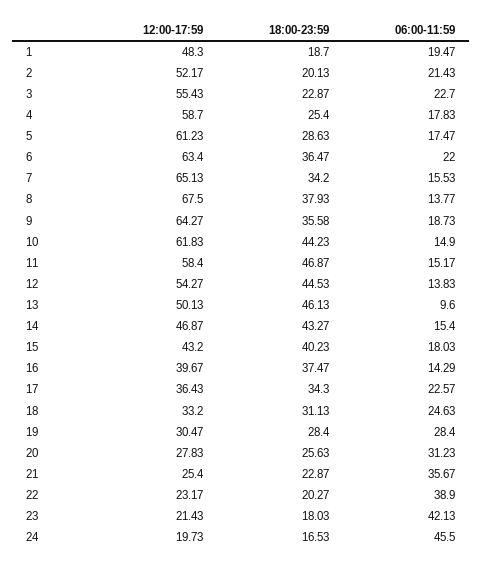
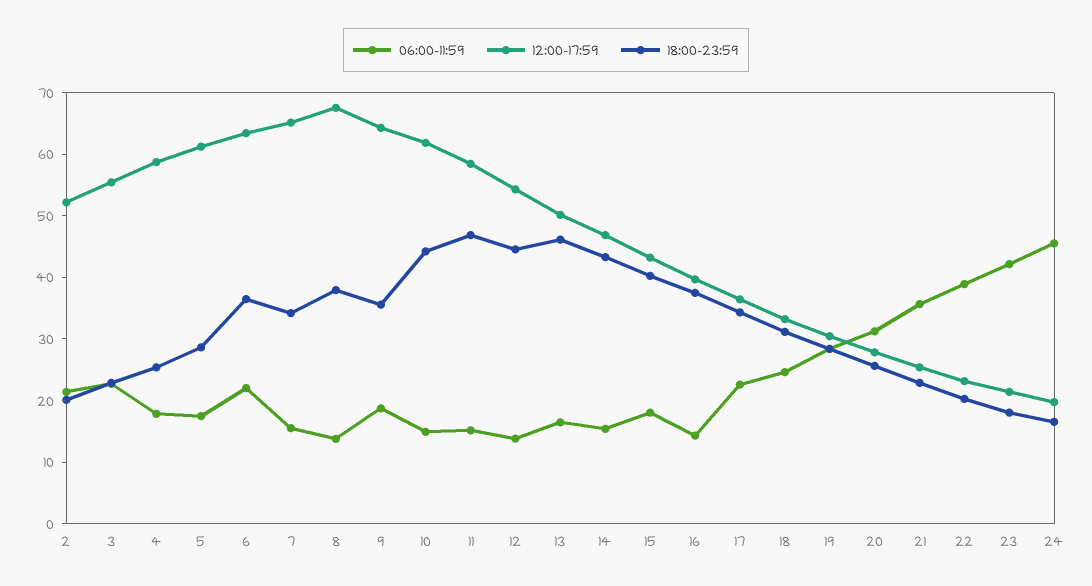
  {
    "12:00-17:59": {
-     "1": 48.3,
      "2": 52.17,
      "3": 55.43,
      "4": 58.7,
      "5": 61.23,
      "6": 63.4,
      "7": 65.13,
      "8": 67.5,
      "9": 64.27,
      "10": 61.83,
      "11": 58.4,
      "12": 54.27,
      "13": 50.13,
      "14": 46.87,
      "15": 43.2,
      "16": 39.67,
      "17": 36.43,
      "18": 33.2,
      "19": 30.47,
      "20": 27.83,
      "21": 25.4,
      "22": 23.17,
      "23": 21.43,
      "24": 19.73
    },
    "18:00-23:59": {
-     "1": 18.7,
      "2": 20.13,
      "3": 22.87,
      "4": 25.4,
      "5": 28.63,
      "6": 36.47,
      "7": 34.2,
      "8": 37.93,
      "9": 35.58,
      "10": 44.23,
      "11": 46.87,
      "12": 44.53,
      "13": 46.13,
      "14": 43.27,
      "15": 40.23,
      "16": 37.47,
      "17": 34.3,
      "18": 31.13,
      "19": 28.4,
      "20": 25.63,
      "21": 22.87,
      "22": 20.27,
      "23": 18.03,
      "24": 16.53
    },
    "06:00-11:59": {
-     "1": 19.47,
      "2": 21.43,
      "3": 22.7,
      "4": 17.83,
      "5": 17.47,
      "6": 22,
      "7": 15.53,
      "8": 13.77,
      "9": 18.73,
      "10": 14.9,
      "11": 15.17,
      "12": 13.83,
-     "13": 9.6,
+     "13": 16,
      "14": 15.4,
      "15": 18.03,
      "16": 14.29,
      "17": 22.57,
      "18": 24.63,
      "19": 28.4,
      "20": 31.23,
      "21": 35.67,
      "22": 38.9,
      "23": 42.13,
      "24": 45.5
    }
  }

